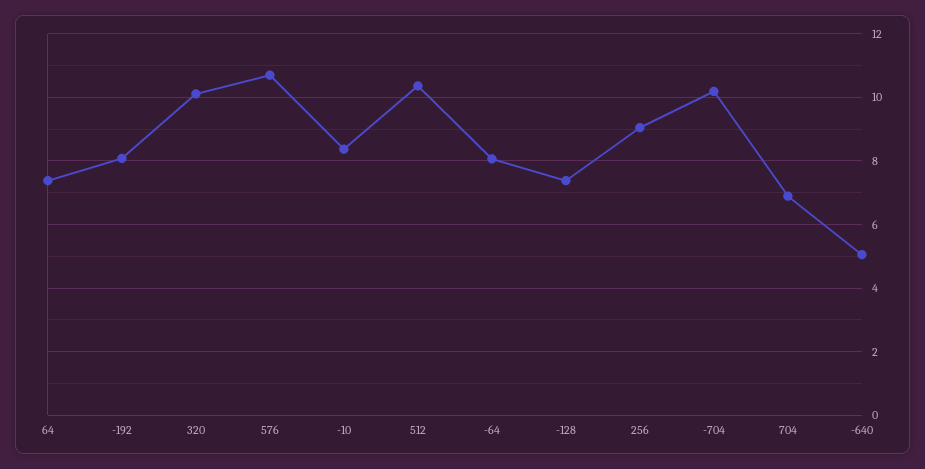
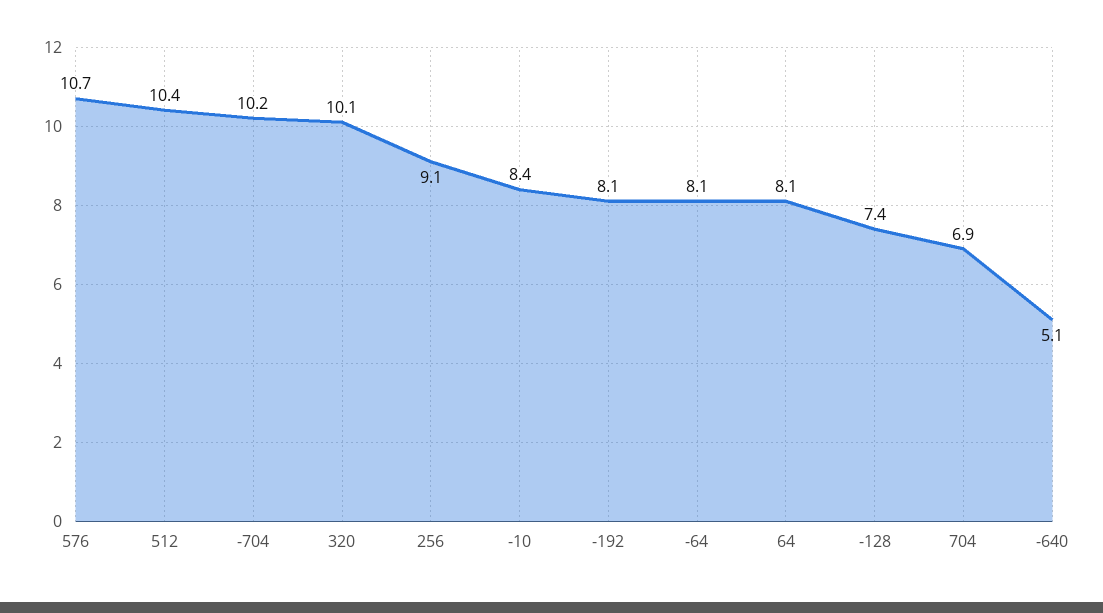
  {
-   "64": 7.4,
+   "64": 8.1,
    "-192": 8.1,
    "320": 10.1,
    "576": 10.7,
    "-10": 8.4,
    "512": 10.4,
    "-64": 8.1,
    "-128": 7.4,
    "256": 9.1,
    "-704": 10.2,
    "704": 6.9,
    "-640": 5.1
  }

